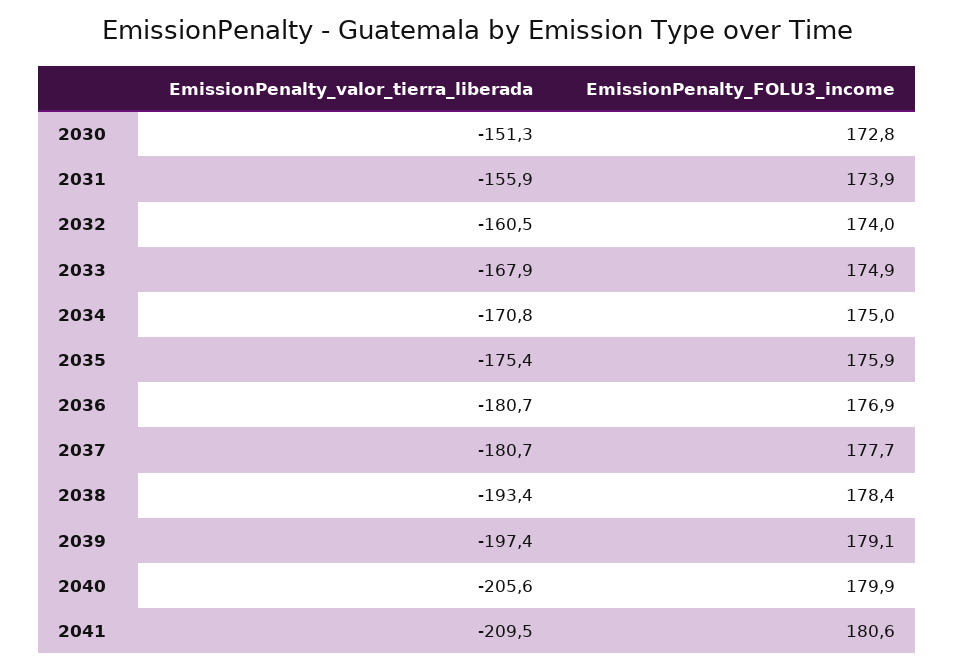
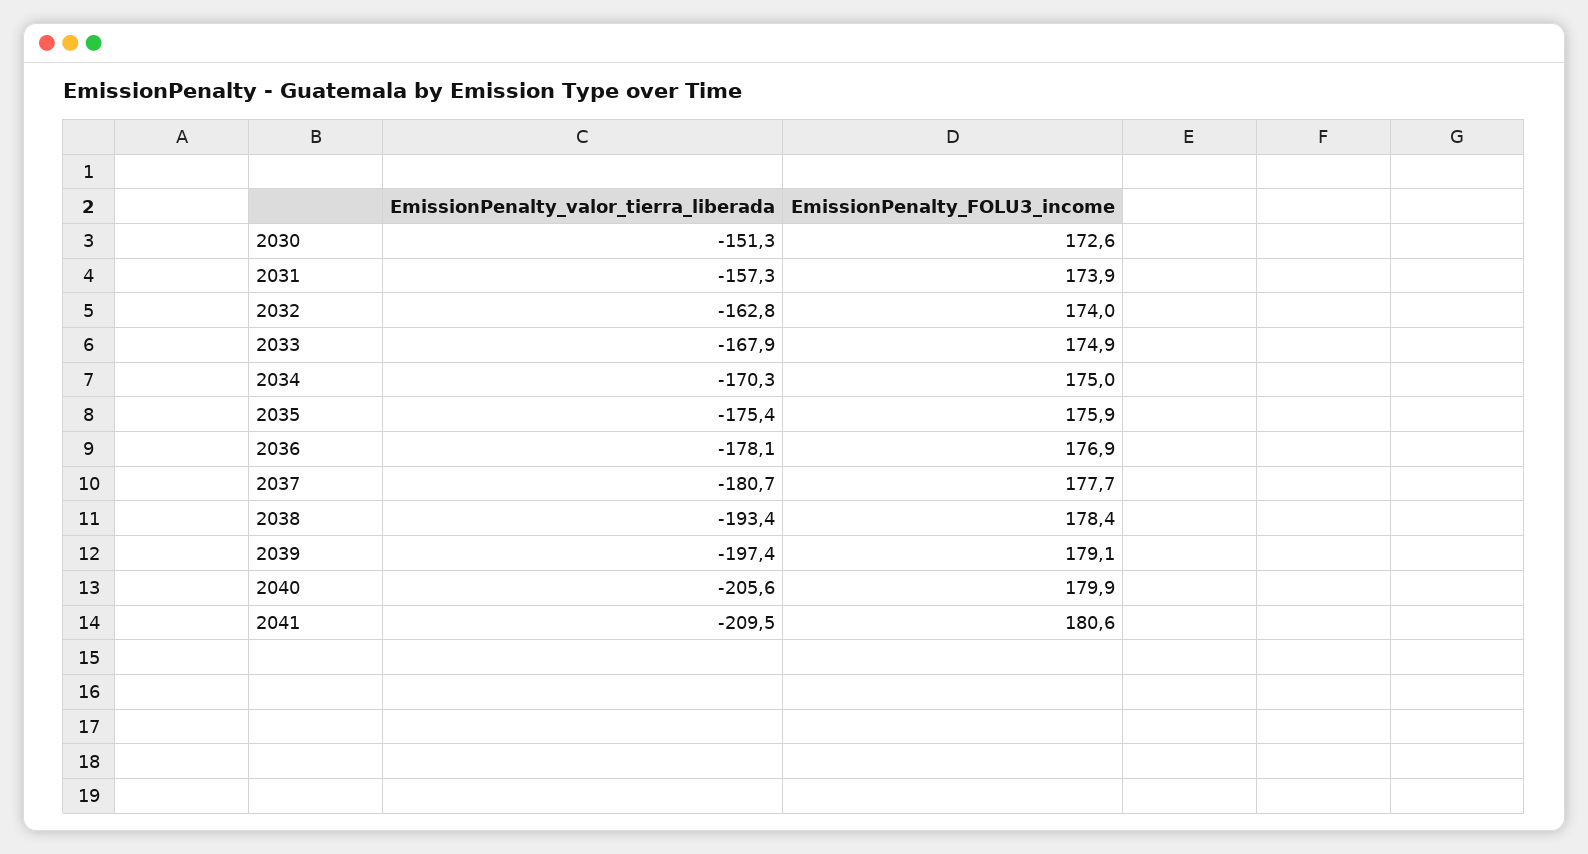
  {
    "EmissionPenalty_valor_tierra_liberada": {
      "2030": -151.3,
-     "2031": -155.9,
+     "2031": -157.3,
-     "2032": -160.5,
+     "2032": -162.8,
      "2033": -167.9,
-     "2034": -170.8,
+     "2034": -170.3,
      "2035": -175.4,
-     "2036": -180.7,
+     "2036": -178.1,
      "2037": -180.7,
      "2038": -193.4,
      "2039": -197.4,
      "2040": -205.6,
      "2041": -209.5
    },
    "EmissionPenalty_FOLU3_income": {
-     "2030": 172.8,
+     "2030": 172.6,
      "2031": 173.9,
      "2032": 174,
      "2033": 174.9,
      "2034": 175,
      "2035": 175.9,
      "2036": 176.9,
      "2037": 177.7,
      "2038": 178.4,
      "2039": 179.1,
      "2040": 179.9,
      "2041": 180.6
    }
  }

